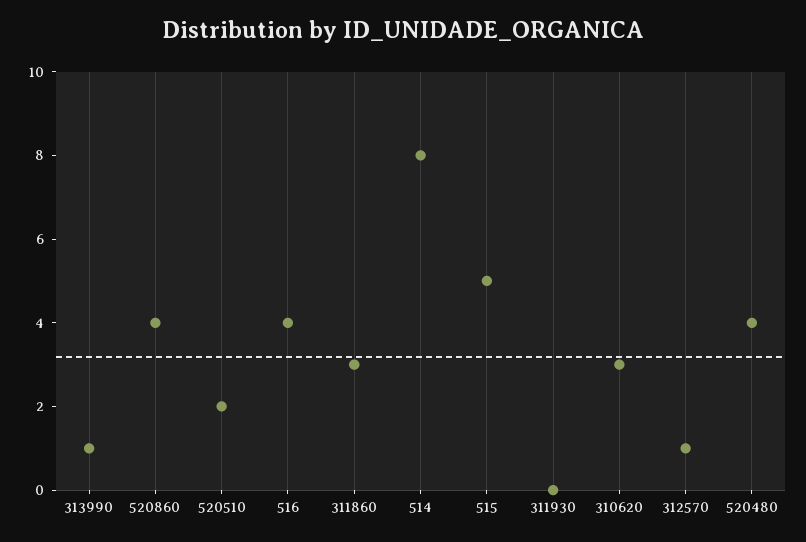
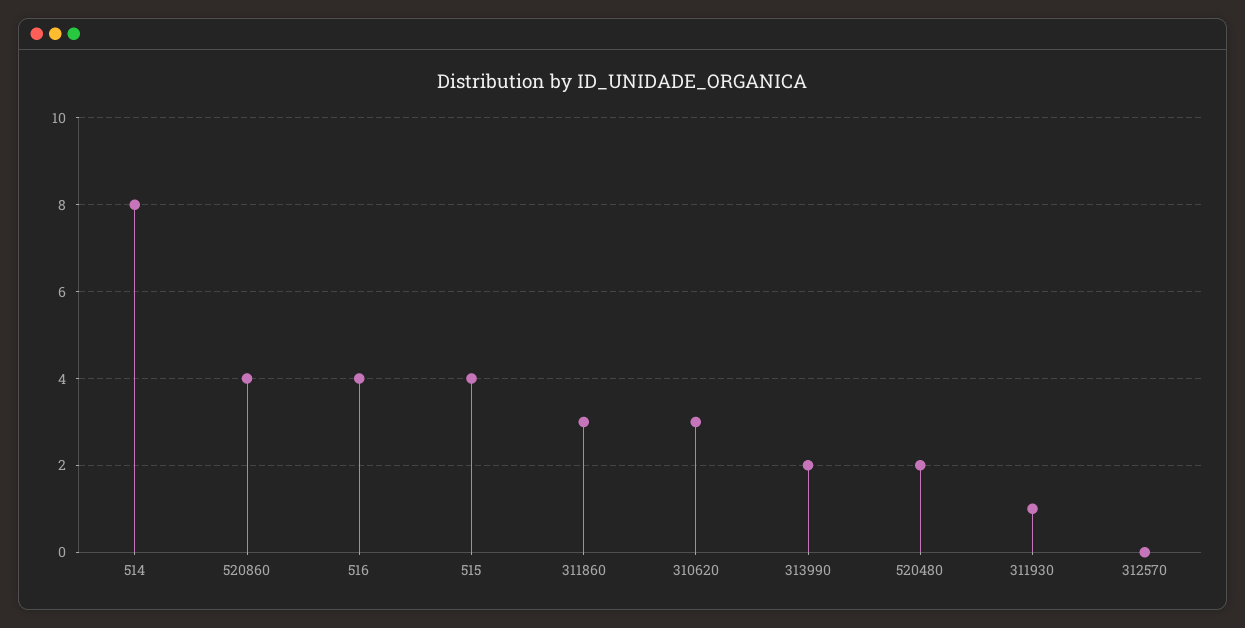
  {
-   "313990": 1,
+   "313990": 2,
    "520860": 4,
-   "520510": 2,
    "516": 4,
    "311860": 3,
    "514": 8,
-   "515": 5,
+   "515": 4,
-   "311930": 0,
+   "311930": 1,
    "310620": 3,
-   "312570": 1,
+   "312570": 0,
-   "520480": 4
+   "520480": 2
  }

